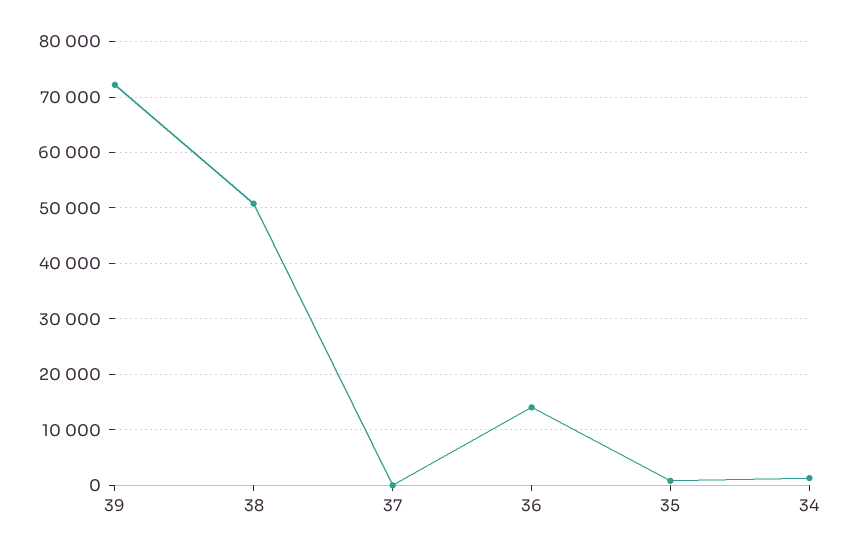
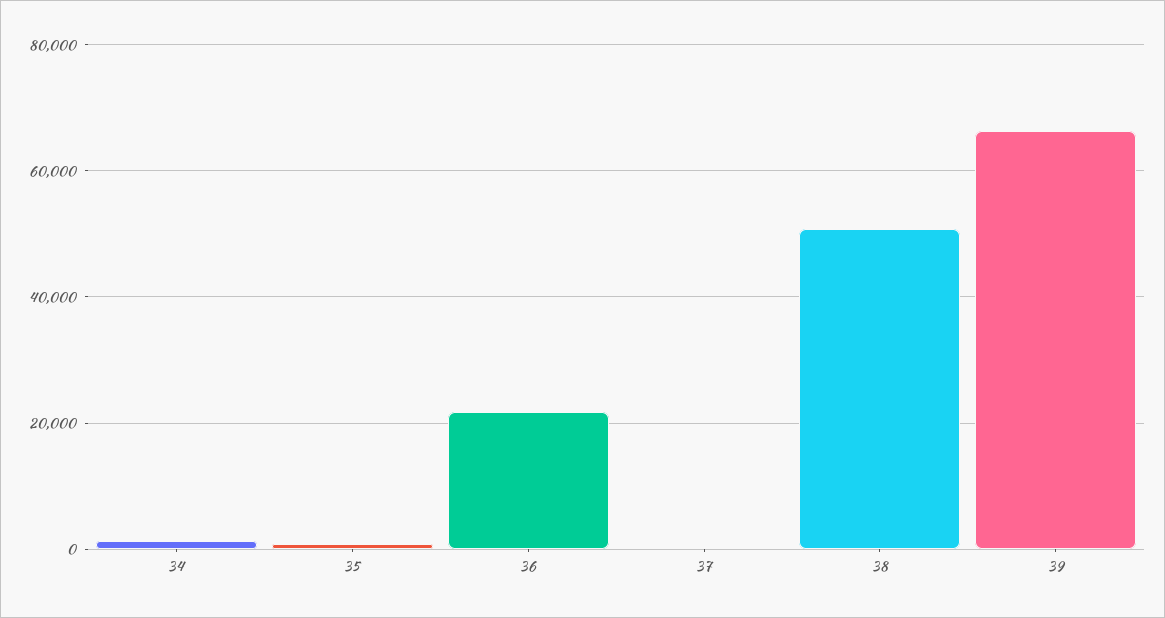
  {
-   "39": 72000,
+   "39": 66000,
    "38": 50000,
    "37": 0,
-   "36": 14000,
+   "36": 22000,
    "35": 0,
    "34": 2000
  }

